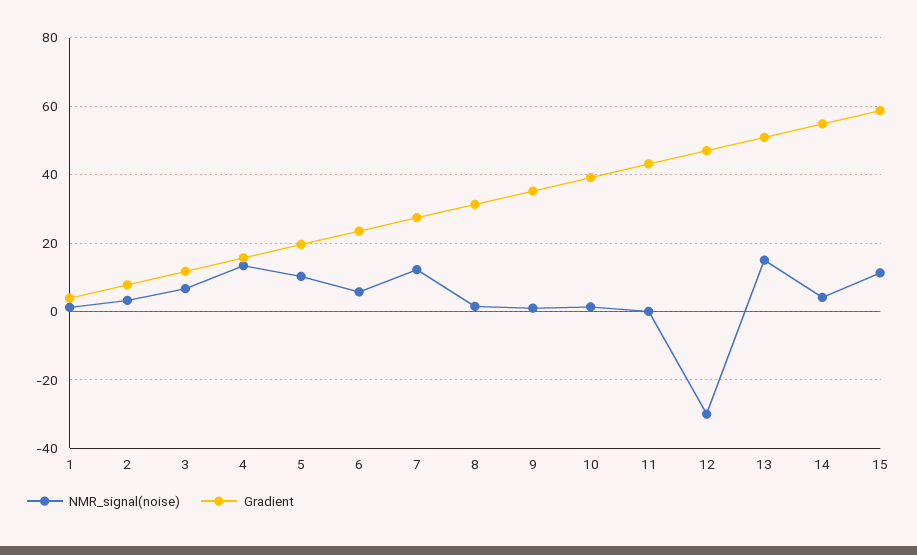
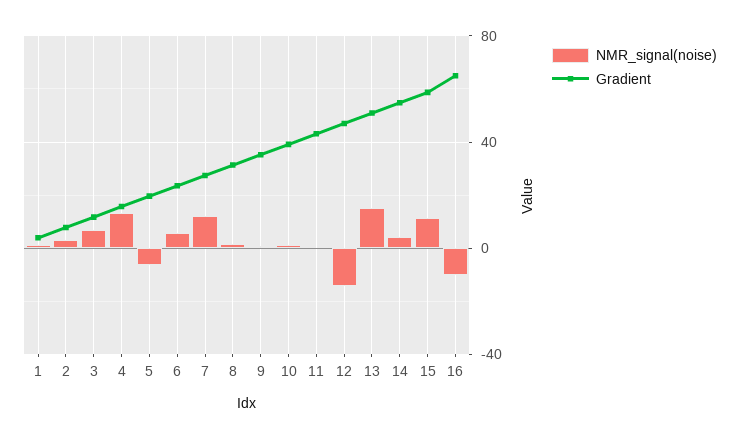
  {
    "NMR_signal(noise)": {
      "1": 2,
      "2": 4,
      "3": 6,
      "4": 14,
-     "5": 10,
+     "5": -5,
      "6": 6,
      "7": 12,
      "8": 2,
      "9": 0,
      "10": 2,
      "11": 0,
-     "12": -30,
+     "12": -15,
      "13": 16,
      "14": 4,
-     "15": 12
+     "15": 12,
+     "16": -10
    },
    "Gradient": {
      "1": 4,
      "2": 8,
      "3": 12,
      "4": 16,
      "5": 20,
      "6": 24,
      "7": 28,
      "8": 32,
      "9": 36,
      "10": 40,
      "11": 44,
      "12": 48,
      "13": 50,
      "14": 54,
-     "15": 58
+     "15": 58,
+     "16": 65
    }
  }

